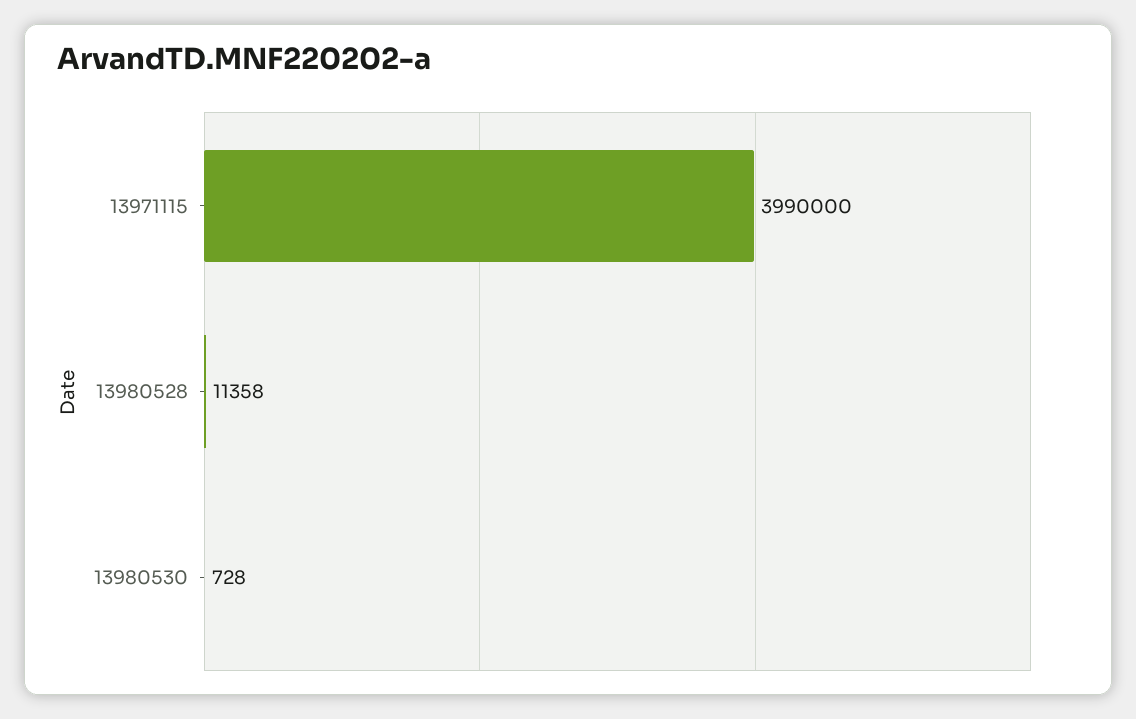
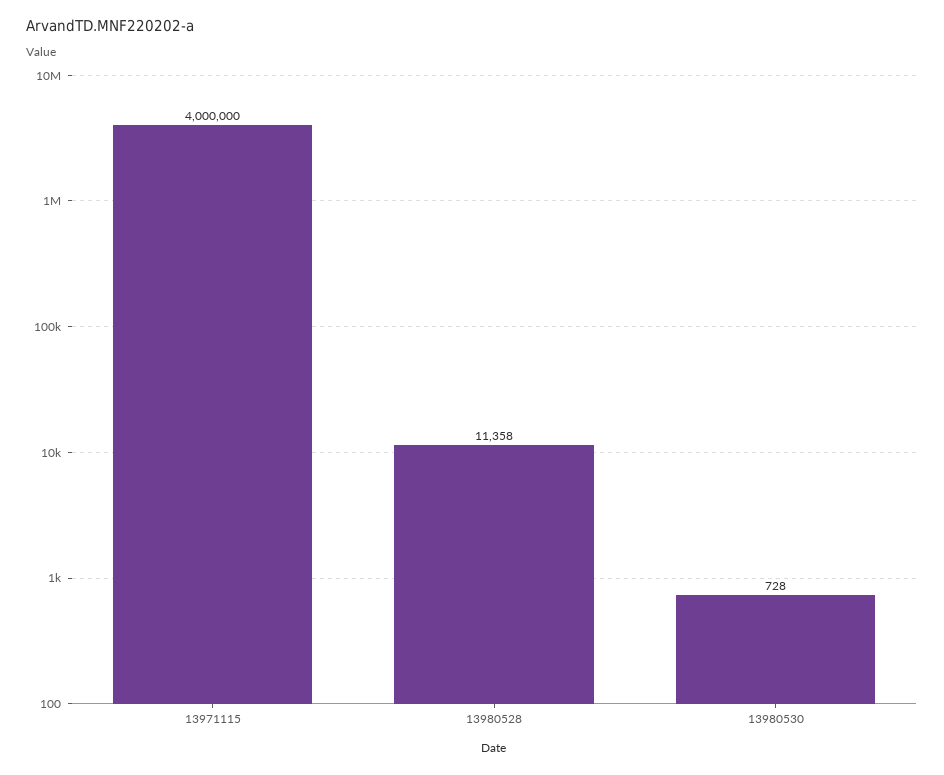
  {
-   "13971115": 3990000,
+   "13971115": 4000000,
    "13980528": 11358,
    "13980530": 728
  }

